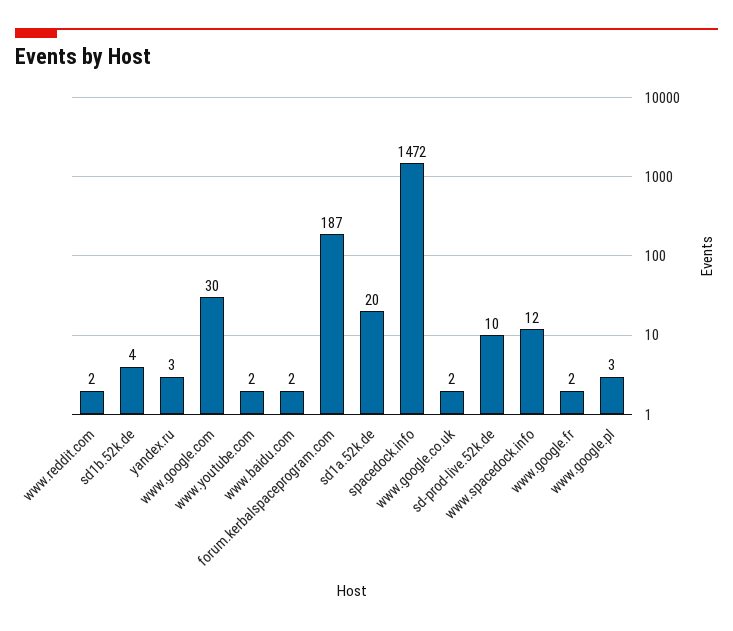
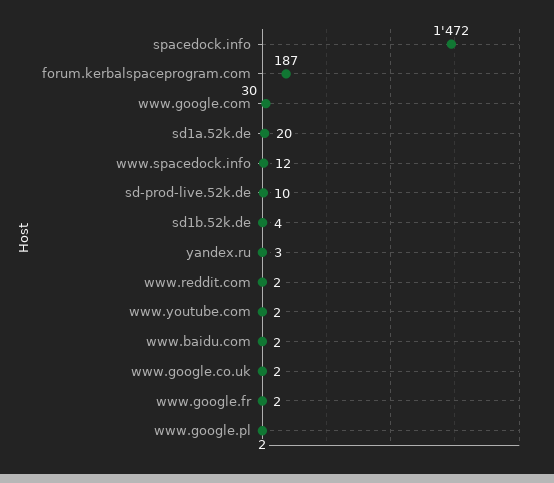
  {
    "www.reddit.com": 2,
    "sd1b.52k.de": 4,
    "yandex.ru": 3,
    "www.google.com": 30,
    "www.youtube.com": 2,
    "www.baidu.com": 2,
    "forum.kerbalspaceprogram.com": 187,
    "sd1a.52k.de": 20,
    "spacedock.info": 1472,
    "www.google.co.uk": 2,
    "sd-prod-live.52k.de": 10,
    "www.spacedock.info": 12,
    "www.google.fr": 2,
-   "www.google.pl": 3
+   "www.google.pl": 2
  }

